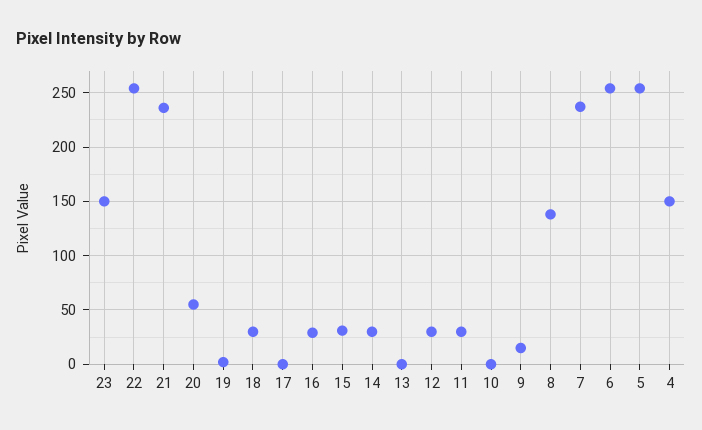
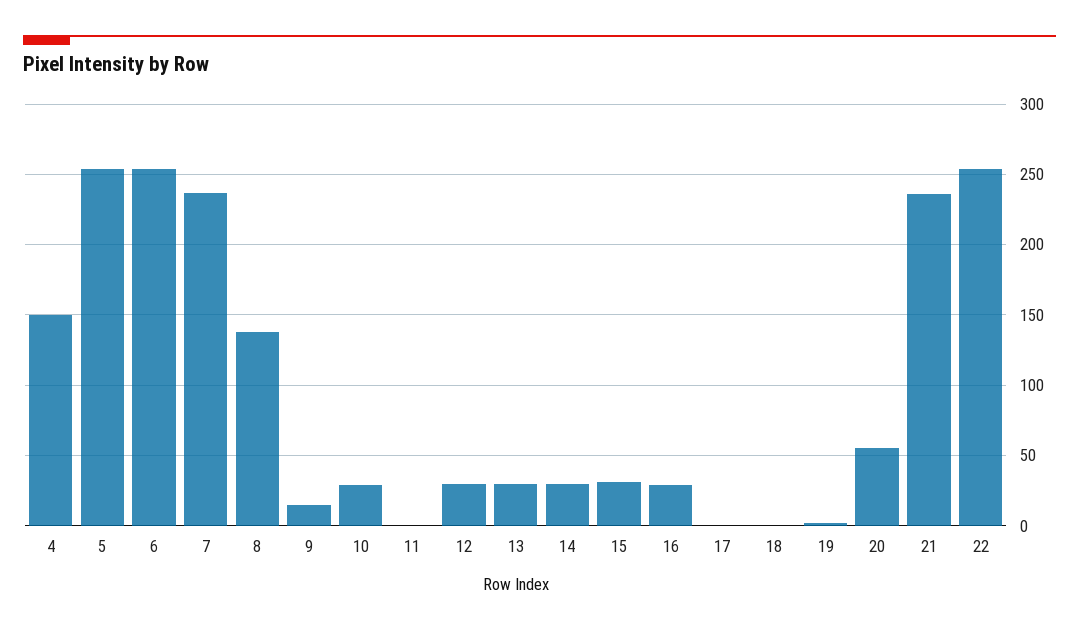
  {
-   "23": 150,
    "22": 255,
    "21": 235,
    "20": 55,
    "19": 0,
-   "18": 30,
+   "18": 0,
    "17": 0,
    "16": 30,
    "15": 30,
    "14": 30,
-   "13": 0,
+   "13": 30,
    "12": 30,
-   "11": 30,
+   "11": 0,
-   "10": 0,
+   "10": 30,
    "9": 15,
    "8": 140,
    "7": 235,
    "6": 255,
    "5": 255,
    "4": 150
  }

